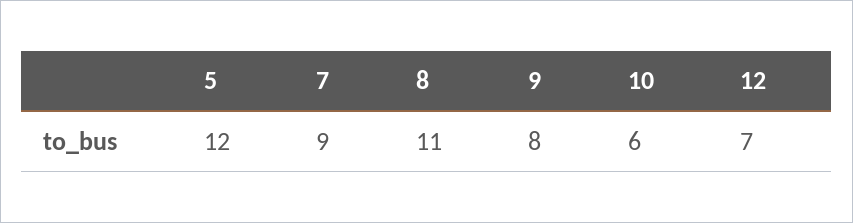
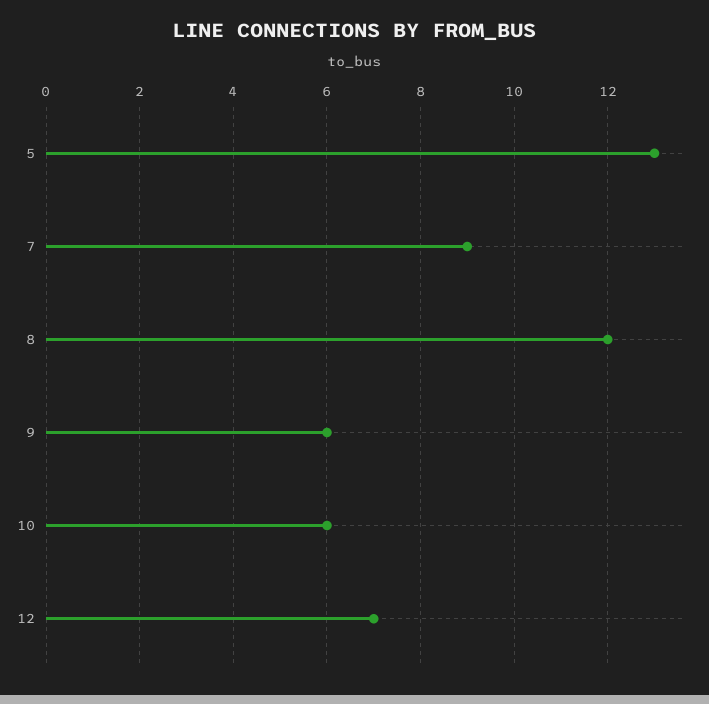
  {
-   "5": 12,
+   "5": 13,
    "7": 9,
-   "8": 11,
+   "8": 12,
-   "9": 8,
+   "9": 6,
    "10": 6,
    "12": 7
  }

